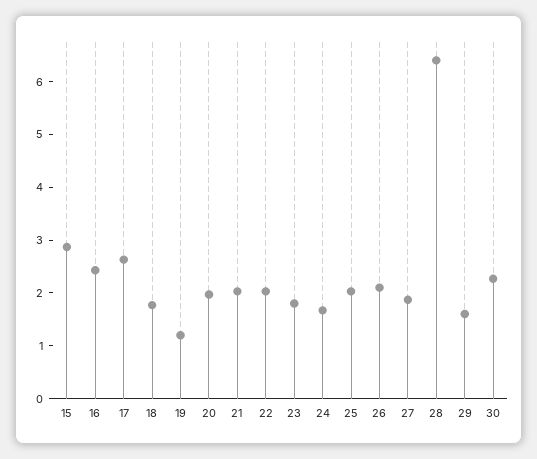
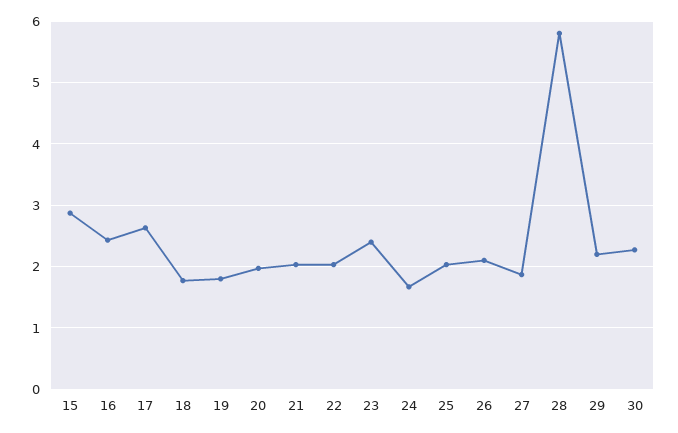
  {
    "15": 2.9,
    "16": 2.4,
    "17": 2.6,
    "18": 1.8,
-   "19": 1.2,
+   "19": 1.8,
    "20": 2,
    "21": 2,
    "22": 2,
-   "23": 1.8,
+   "23": 2.4,
    "24": 1.7,
    "25": 2,
    "26": 2.1,
    "27": 1.9,
-   "28": 6.4,
+   "28": 5.8,
-   "29": 1.6,
+   "29": 2.2,
    "30": 2.3
  }

